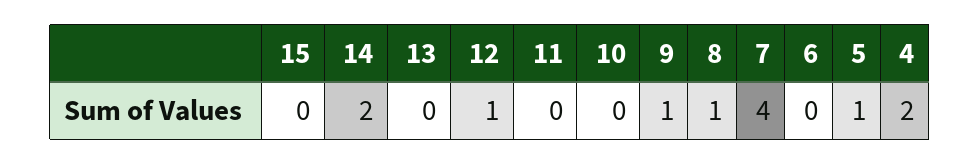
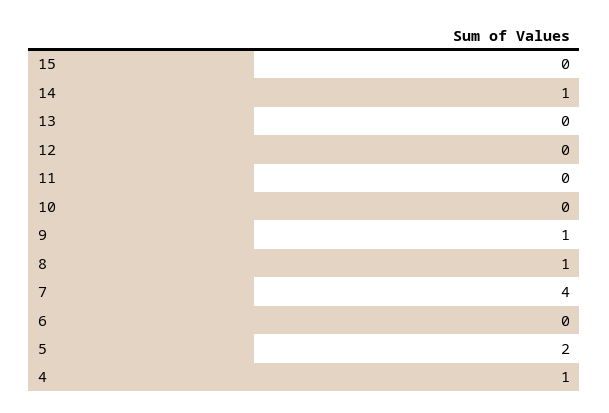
  {
    "15": 0,
-   "14": 2,
+   "14": 1,
    "13": 0,
-   "12": 1,
+   "12": 0,
    "11": 0,
    "10": 0,
    "9": 1,
    "8": 1,
    "7": 4,
    "6": 0,
-   "5": 1,
+   "5": 2,
-   "4": 2
+   "4": 1
  }

